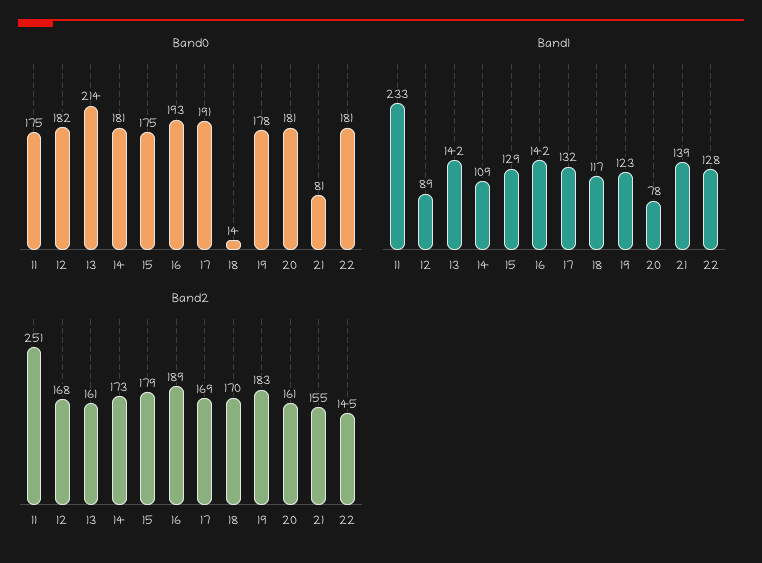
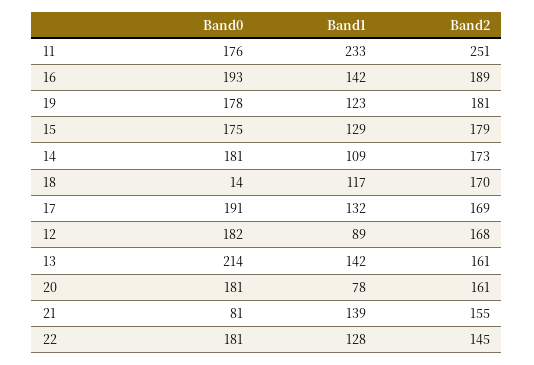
  {
    "Band0": {
-     "11": 175,
+     "11": 176,
      "12": 182,
      "13": 214,
      "14": 181,
      "15": 175,
      "16": 193,
      "17": 191,
      "18": 14,
      "19": 178,
      "20": 181,
      "21": 81,
      "22": 181
    },
    "Band1": {
      "11": 233,
      "12": 89,
      "13": 142,
      "14": 109,
      "15": 129,
      "16": 142,
      "17": 132,
      "18": 117,
      "19": 123,
      "20": 78,
      "21": 139,
      "22": 128
    },
    "Band2": {
      "11": 251,
      "12": 168,
      "13": 161,
      "14": 173,
      "15": 179,
      "16": 189,
      "17": 169,
      "18": 170,
-     "19": 183,
+     "19": 181,
      "20": 161,
      "21": 155,
      "22": 145
    }
  }

